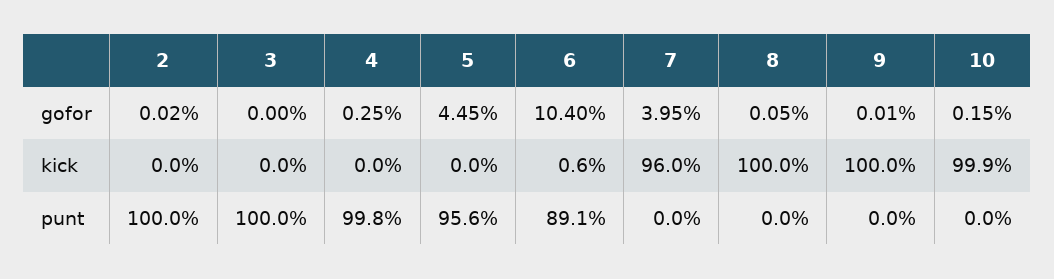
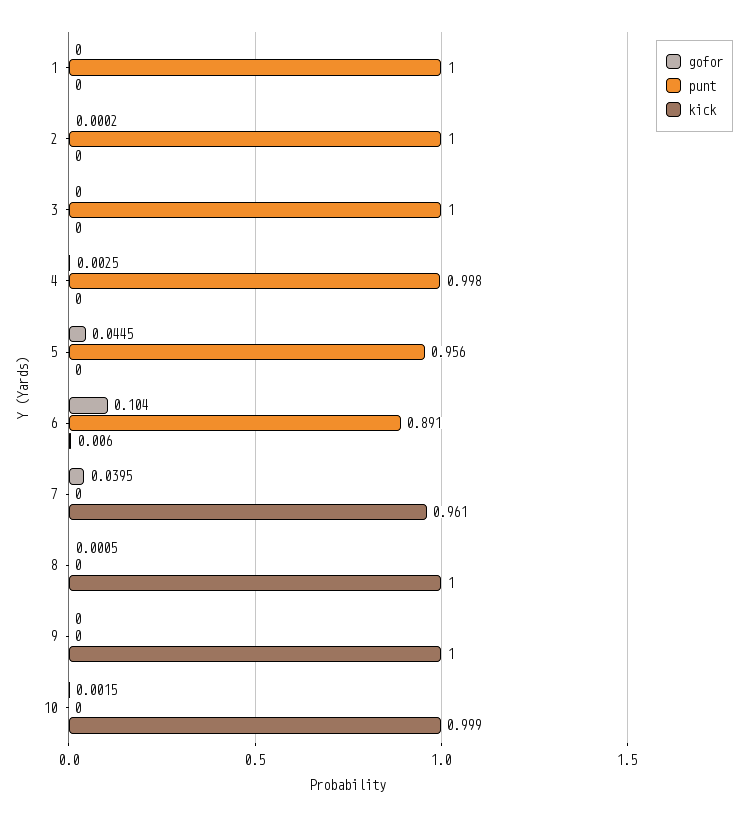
  {
    "gofor": {
      "2": 0.0002,
      "3": 0,
      "4": 0.0025,
      "5": 0.0445,
      "6": 0.104,
      "7": 0.0395,
      "8": 0.0005,
-     "9": 0.0001,
+     "9": 0,
-     "10": 0.0015
+     "10": 0.0015,
+     "1": 0
    },
    "kick": {
      "2": 0,
      "3": 0,
      "4": 0,
      "5": 0,
      "6": 0.006,
-     "7": 0.96,
+     "7": 0.961,
      "8": 1,
      "9": 1,
-     "10": 0.999
+     "10": 0.999,
+     "1": 0
    },
    "punt": {
      "2": 1,
      "3": 1,
      "4": 0.998,
      "5": 0.956,
      "6": 0.891,
      "7": 0,
      "8": 0,
      "9": 0,
-     "10": 0
+     "10": 0,
+     "1": 1
    }
  }

